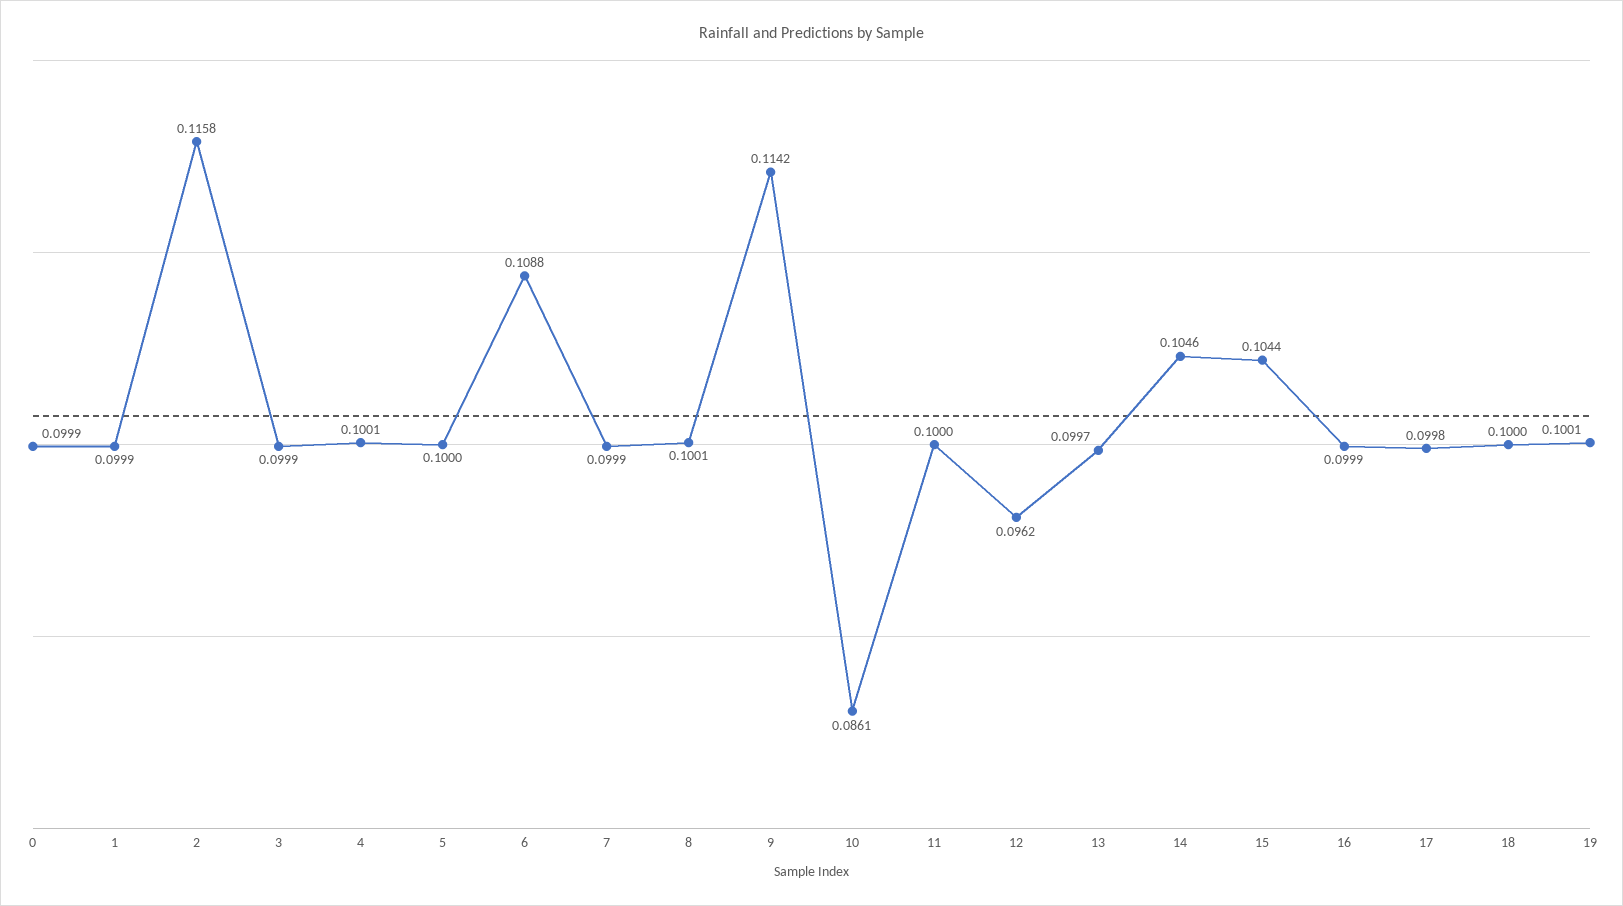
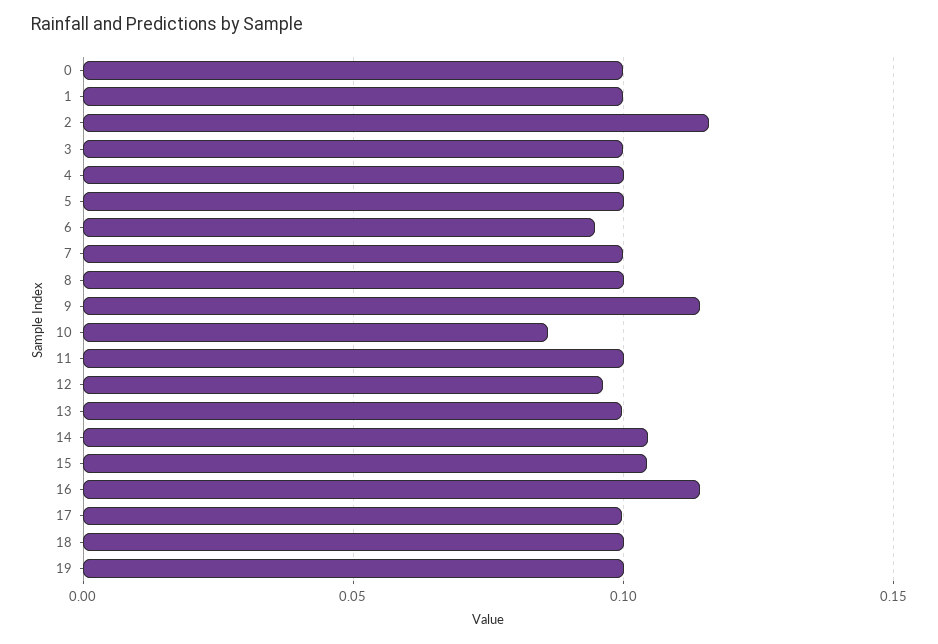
  {
    "0": 0.0999,
    "1": 0.0999,
    "2": 0.1158,
    "3": 0.0999,
    "4": 0.1001,
    "5": 0.1,
-   "6": 0.1088,
+   "6": 0.095,
    "7": 0.0999,
    "8": 0.1001,
    "9": 0.1142,
    "10": 0.0861,
    "11": 0.1,
    "12": 0.0962,
    "13": 0.0997,
    "14": 0.1046,
    "15": 0.1044,
-   "16": 0.0999,
+   "16": 0.115,
    "17": 0.0998,
    "18": 0.1,
    "19": 0.1001
  }

